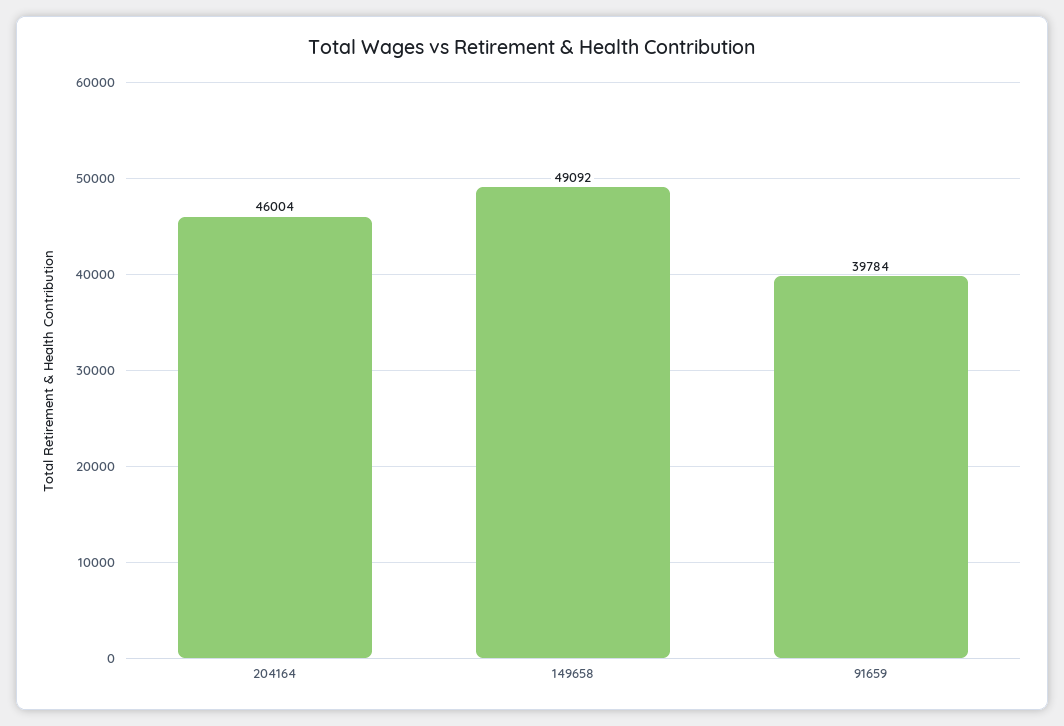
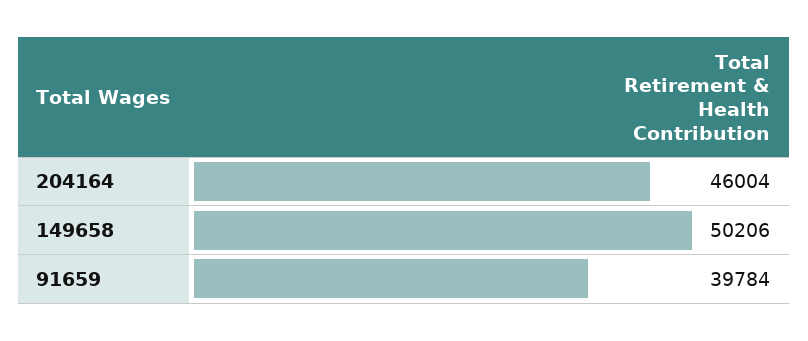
  {
    "204164": 46004,
-   "149658": 49092,
+   "149658": 50206,
    "91659": 39784
  }

